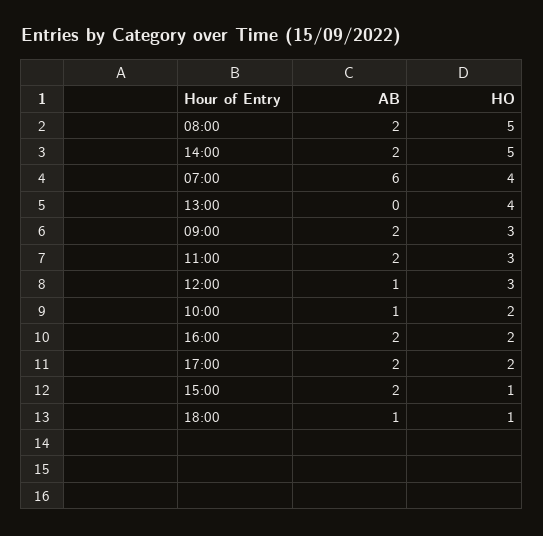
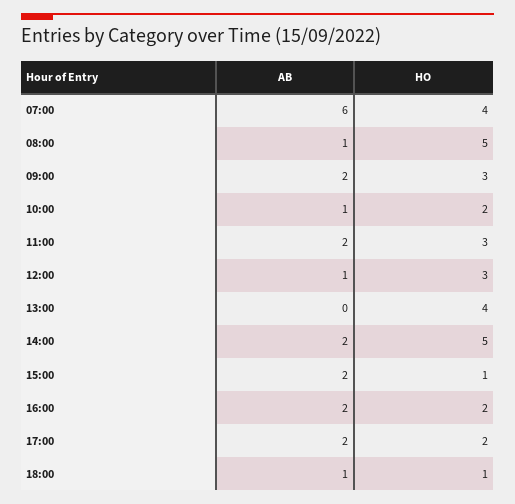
  {
    "AB": {
-     "08:00": 2,
+     "08:00": 1,
      "14:00": 2,
      "07:00": 6,
      "13:00": 0,
      "09:00": 2,
      "11:00": 2,
      "12:00": 1,
      "10:00": 1,
      "16:00": 2,
      "17:00": 2,
      "15:00": 2,
      "18:00": 1
    },
    "HO": {
      "08:00": 5,
      "14:00": 5,
      "07:00": 4,
      "13:00": 4,
      "09:00": 3,
      "11:00": 3,
      "12:00": 3,
      "10:00": 2,
      "16:00": 2,
      "17:00": 2,
      "15:00": 1,
      "18:00": 1
    }
  }

